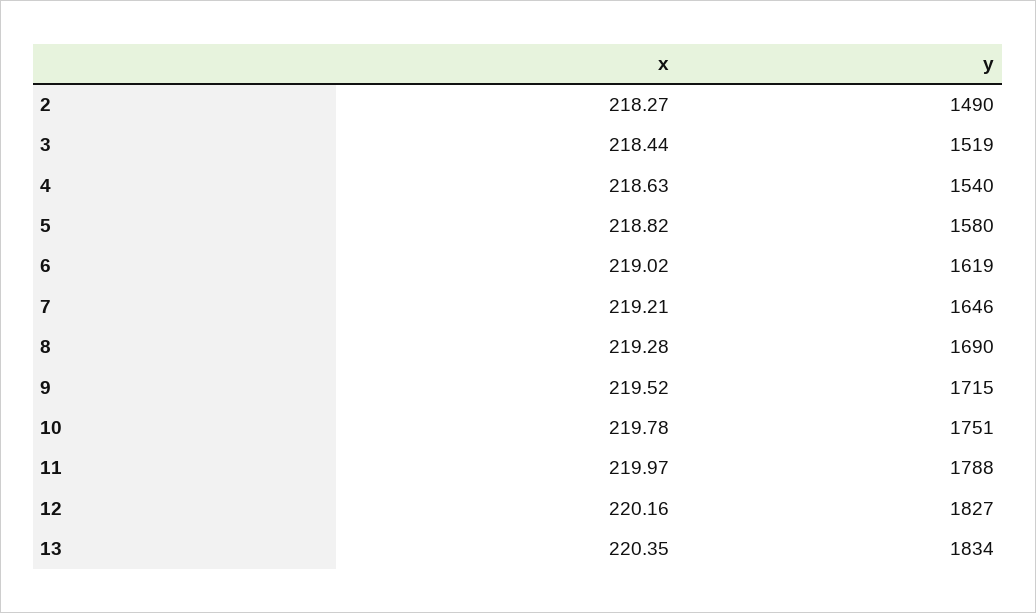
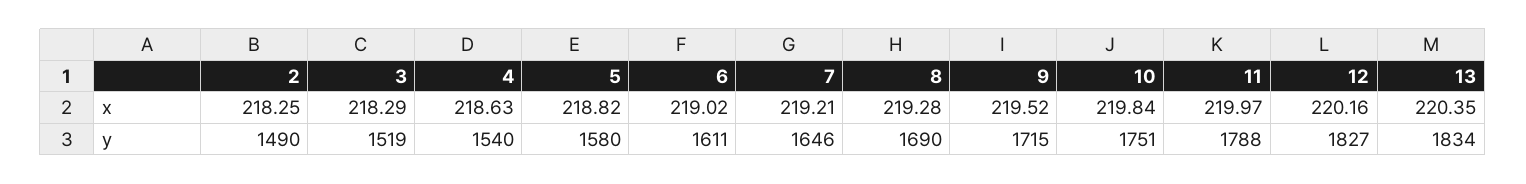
  {
    "x": {
-     "2": 218.27,
+     "2": 218.25,
-     "3": 218.44,
+     "3": 218.29,
      "4": 218.63,
      "5": 218.82,
      "6": 219.02,
      "7": 219.21,
      "8": 219.28,
      "9": 219.52,
-     "10": 219.78,
+     "10": 219.84,
      "11": 219.97,
      "12": 220.16,
      "13": 220.35
    },
    "y": {
      "2": 1490,
      "3": 1519,
      "4": 1540,
      "5": 1580,
-     "6": 1619,
+     "6": 1611,
      "7": 1646,
      "8": 1690,
      "9": 1715,
      "10": 1751,
      "11": 1788,
      "12": 1827,
      "13": 1834
    }
  }

